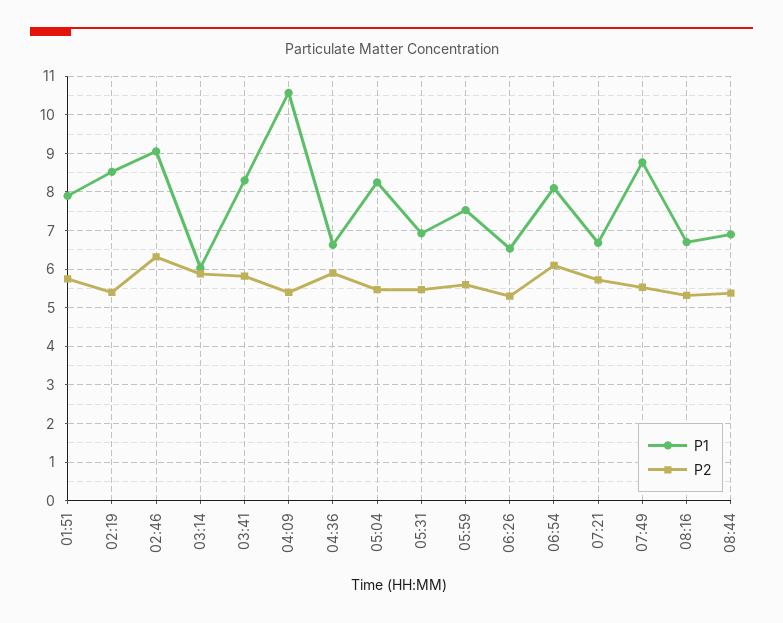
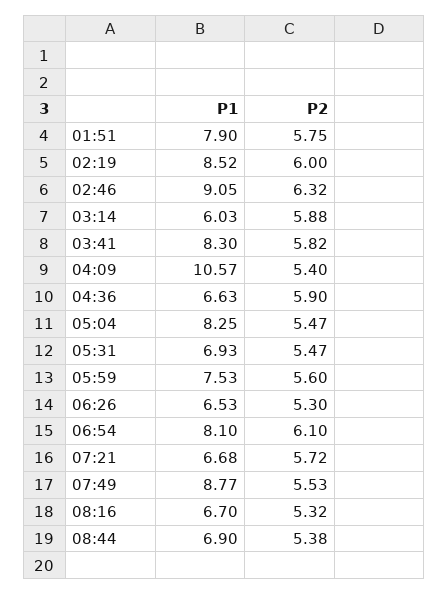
  {
    "P1": {
      "01:51": 7.9,
      "02:19": 8.52,
      "02:46": 9.05,
      "03:14": 6.03,
      "03:41": 8.3,
      "04:09": 10.57,
      "04:36": 6.63,
      "05:04": 8.25,
      "05:31": 6.93,
      "05:59": 7.53,
      "06:26": 6.53,
      "06:54": 8.1,
      "07:21": 6.68,
      "07:49": 8.77,
      "08:16": 6.7,
      "08:44": 6.9
    },
    "P2": {
      "01:51": 5.75,
-     "02:19": 5.4,
+     "02:19": 6,
      "02:46": 6.32,
      "03:14": 5.88,
      "03:41": 5.82,
      "04:09": 5.4,
      "04:36": 5.9,
      "05:04": 5.47,
      "05:31": 5.47,
      "05:59": 5.6,
      "06:26": 5.3,
      "06:54": 6.1,
      "07:21": 5.72,
      "07:49": 5.53,
      "08:16": 5.32,
      "08:44": 5.38
    }
  }

